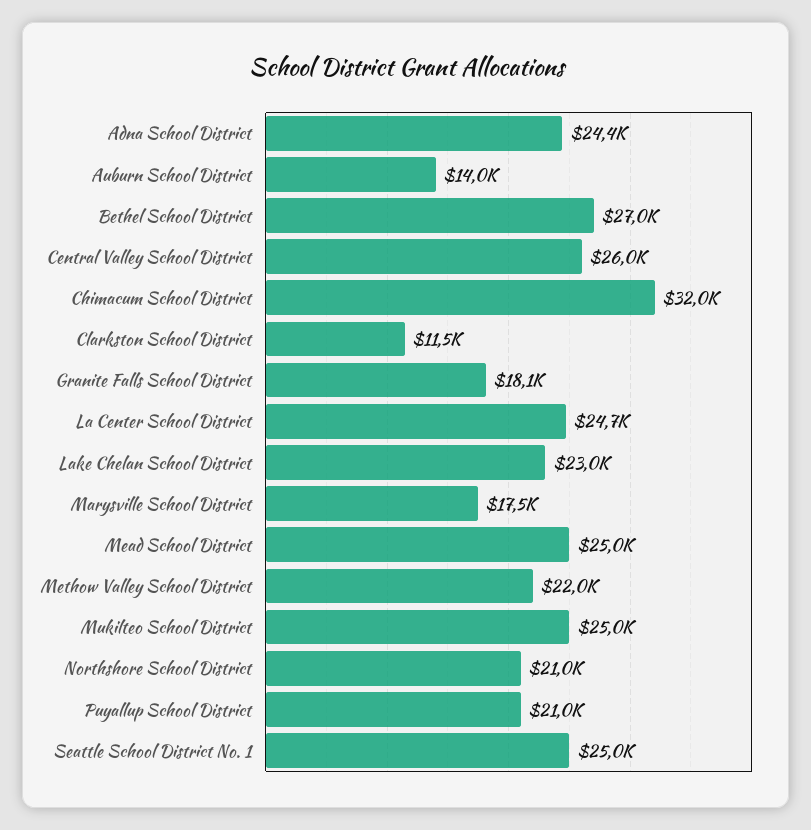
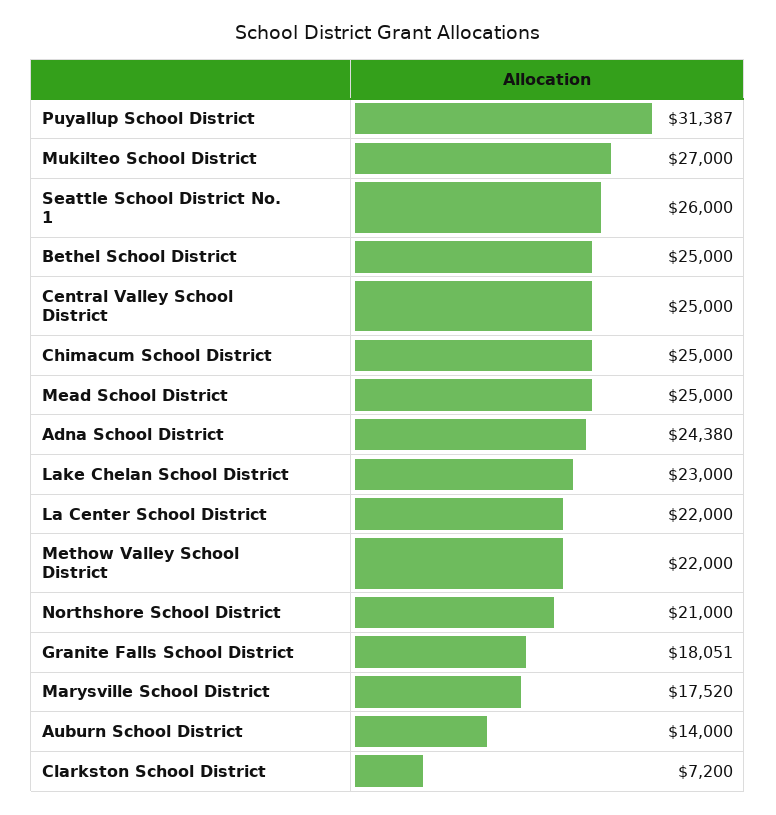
  {
    "Adna School District": 24380,
    "Auburn School District": 14000,
-   "Bethel School District": 27000,
+   "Bethel School District": 25000,
-   "Central Valley School District": 26000,
+   "Central Valley School District": 25000,
-   "Chimacum School District": 32000,
+   "Chimacum School District": 25000,
-   "Clarkston School District": 11500,
+   "Clarkston School District": 7200,
    "Granite Falls School District": 18051,
-   "La Center School District": 24700,
+   "La Center School District": 22000,
    "Lake Chelan School District": 23000,
    "Marysville School District": 17520,
    "Mead School District": 25000,
    "Methow Valley School District": 22000,
-   "Mukilteo School District": 25000,
+   "Mukilteo School District": 27000,
    "Northshore School District": 21000,
-   "Puyallup School District": 21000,
+   "Puyallup School District": 31387,
-   "Seattle School District No. 1": 25000
+   "Seattle School District No. 1": 26000
  }

